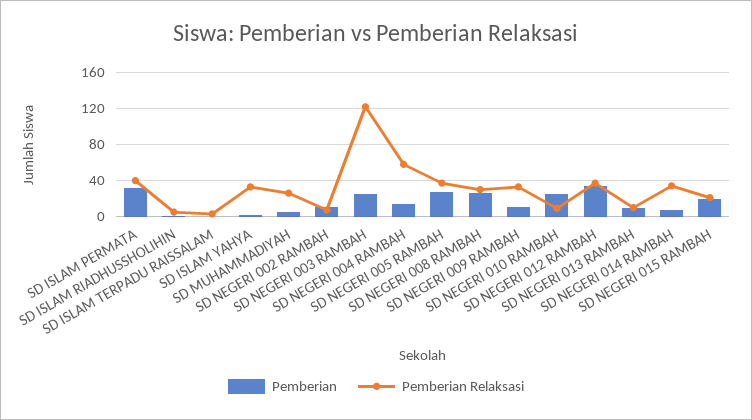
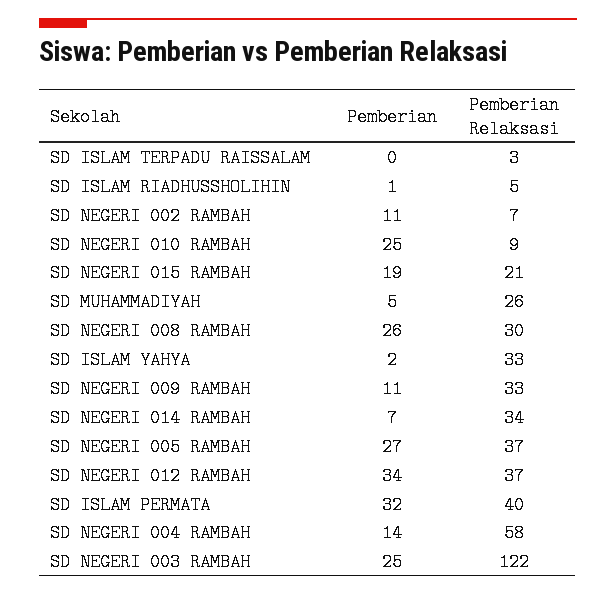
  {
    "Pemberian": {
      "SD ISLAM PERMATA": 32,
      "SD ISLAM RIADHUSSHOLIHIN": 1,
      "SD ISLAM TERPADU RAISSALAM": 0,
      "SD ISLAM YAHYA": 2,
      "SD MUHAMMADIYAH": 5,
      "SD NEGERI 002 RAMBAH": 11,
      "SD NEGERI 003 RAMBAH": 25,
      "SD NEGERI 004 RAMBAH": 14,
      "SD NEGERI 005 RAMBAH": 27,
      "SD NEGERI 008 RAMBAH": 26,
      "SD NEGERI 009 RAMBAH": 11,
      "SD NEGERI 010 RAMBAH": 25,
      "SD NEGERI 012 RAMBAH": 34,
-     "SD NEGERI 013 RAMBAH": 10,
      "SD NEGERI 014 RAMBAH": 7,
      "SD NEGERI 015 RAMBAH": 19
    },
    "Pemberian Relaksasi": {
      "SD ISLAM PERMATA": 40,
      "SD ISLAM RIADHUSSHOLIHIN": 5,
      "SD ISLAM TERPADU RAISSALAM": 3,
      "SD ISLAM YAHYA": 33,
      "SD MUHAMMADIYAH": 26,
      "SD NEGERI 002 RAMBAH": 7,
      "SD NEGERI 003 RAMBAH": 122,
      "SD NEGERI 004 RAMBAH": 58,
      "SD NEGERI 005 RAMBAH": 37,
      "SD NEGERI 008 RAMBAH": 30,
      "SD NEGERI 009 RAMBAH": 33,
      "SD NEGERI 010 RAMBAH": 9,
      "SD NEGERI 012 RAMBAH": 37,
-     "SD NEGERI 013 RAMBAH": 10,
      "SD NEGERI 014 RAMBAH": 34,
      "SD NEGERI 015 RAMBAH": 21
    }
  }

